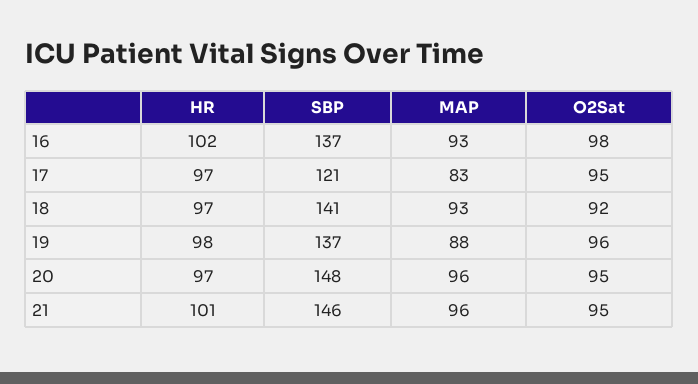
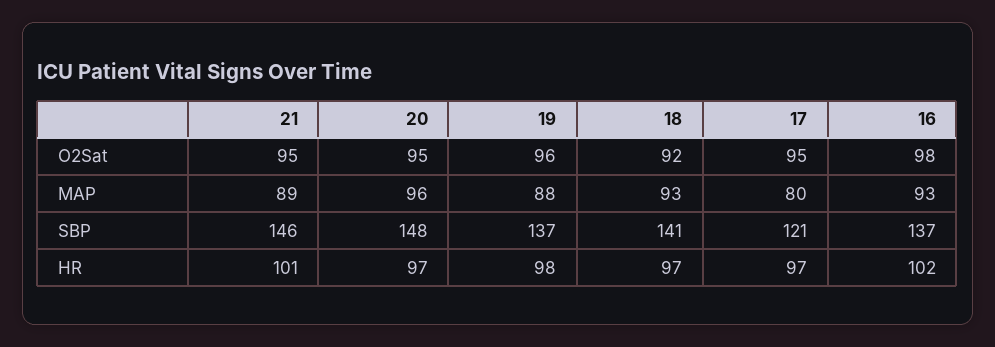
  {
    "HR": {
      "16": 102,
      "17": 97,
      "18": 97,
      "19": 98,
      "20": 97,
      "21": 101
    },
    "SBP": {
      "16": 137,
      "17": 121,
      "18": 141,
      "19": 137,
      "20": 148,
      "21": 146
    },
    "MAP": {
      "16": 93,
-     "17": 83,
+     "17": 80,
      "18": 93,
      "19": 88,
      "20": 96,
-     "21": 96
+     "21": 89
    },
    "O2Sat": {
      "16": 98,
      "17": 95,
      "18": 92,
      "19": 96,
      "20": 95,
      "21": 95
    }
  }

